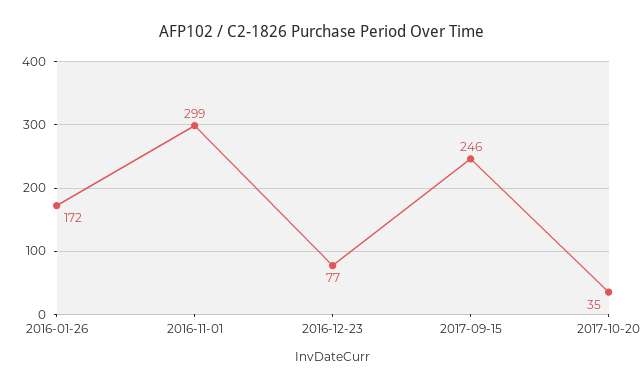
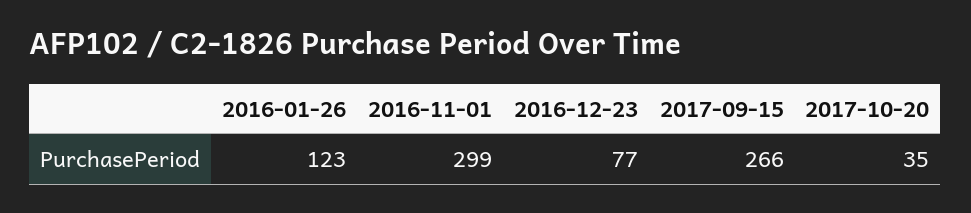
  {
-   "2016-01-26": 172,
+   "2016-01-26": 123,
    "2016-11-01": 299,
    "2016-12-23": 77,
-   "2017-09-15": 246,
+   "2017-09-15": 266,
    "2017-10-20": 35
  }

